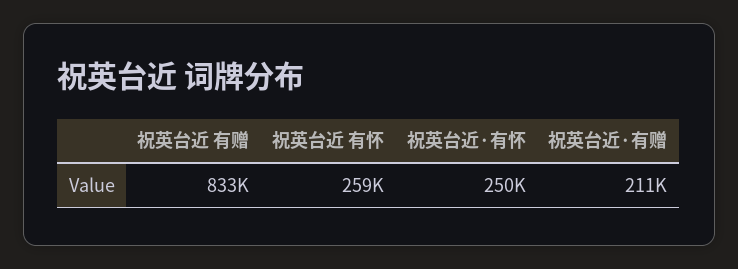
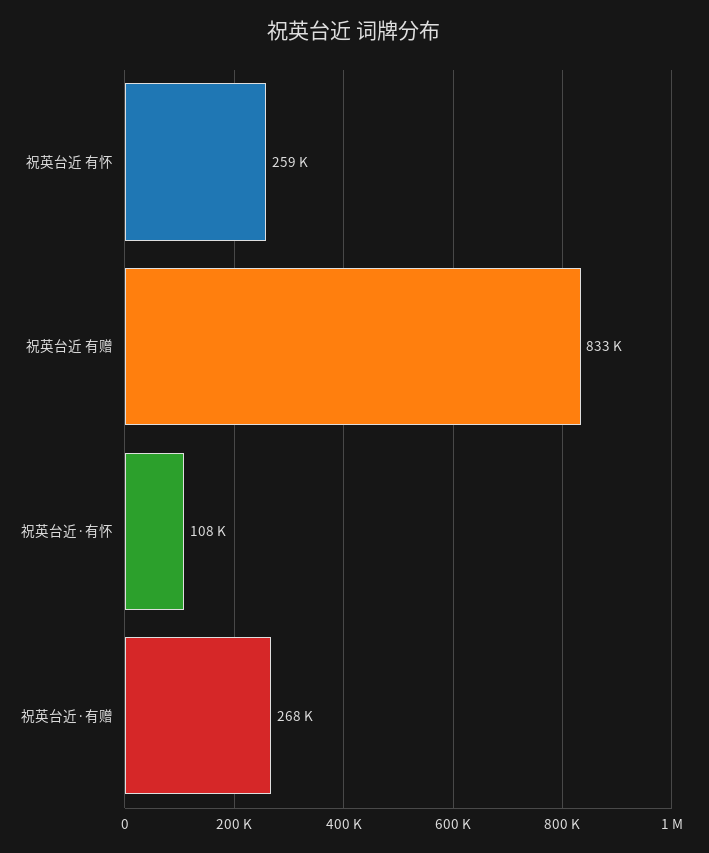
  {
    "祝英台近 有赠": 833000,
    "祝英台近 有怀": 259000,
-   "祝英台近·有怀": 250000,
+   "祝英台近·有怀": 108000,
-   "祝英台近·有赠": 211000
+   "祝英台近·有赠": 268000
  }

